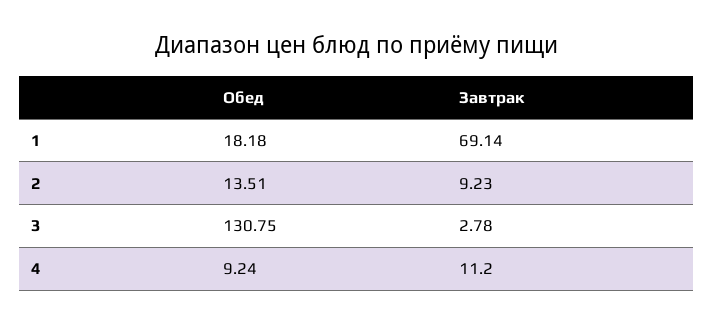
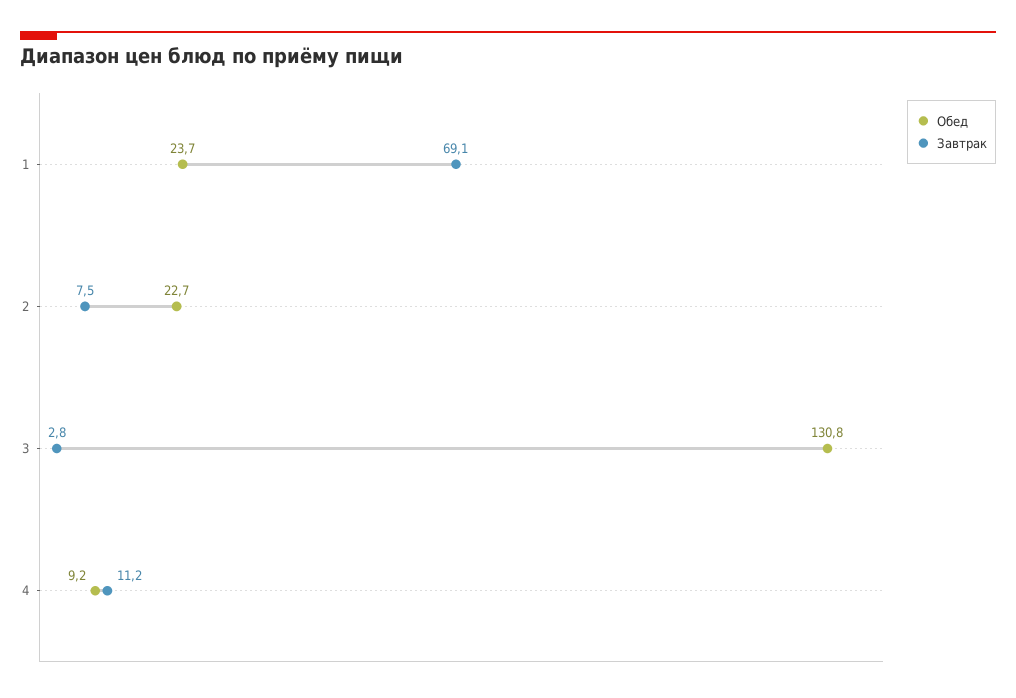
  {
    "Обед": {
-     "1": 18.18,
+     "1": 23.7,
-     "2": 13.51,
+     "2": 22.7,
      "3": 130.75,
      "4": 9.24
    },
    "Завтрак": {
      "1": 69.14,
-     "2": 9.23,
+     "2": 7.5,
      "3": 2.78,
      "4": 11.2
    }
  }

